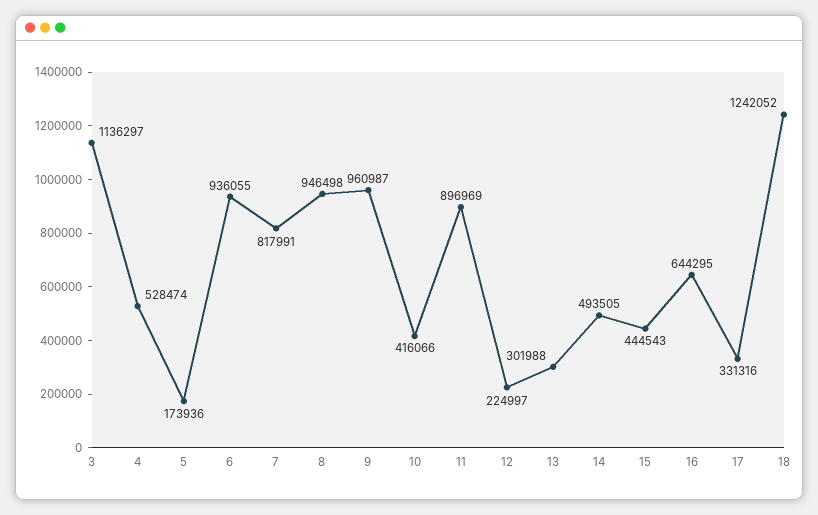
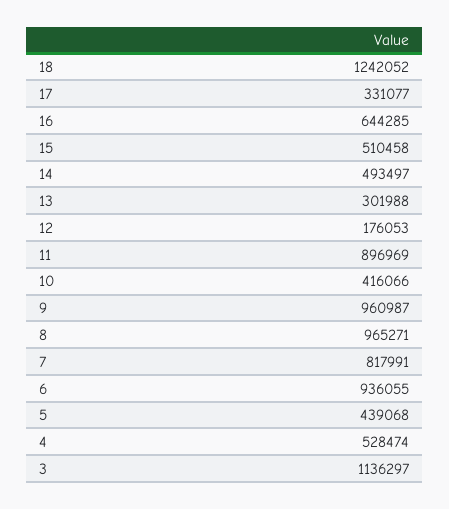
  {
    "3": 1136297,
    "4": 528474,
-   "5": 173936,
+   "5": 439068,
    "6": 936055,
    "7": 817991,
-   "8": 946498,
+   "8": 965271,
    "9": 960987,
    "10": 416066,
    "11": 896969,
-   "12": 224997,
+   "12": 176053,
    "13": 301988,
-   "14": 493505,
+   "14": 493497,
-   "15": 444543,
+   "15": 510458,
-   "16": 644295,
+   "16": 644285,
-   "17": 331316,
+   "17": 331077,
    "18": 1242052
  }

